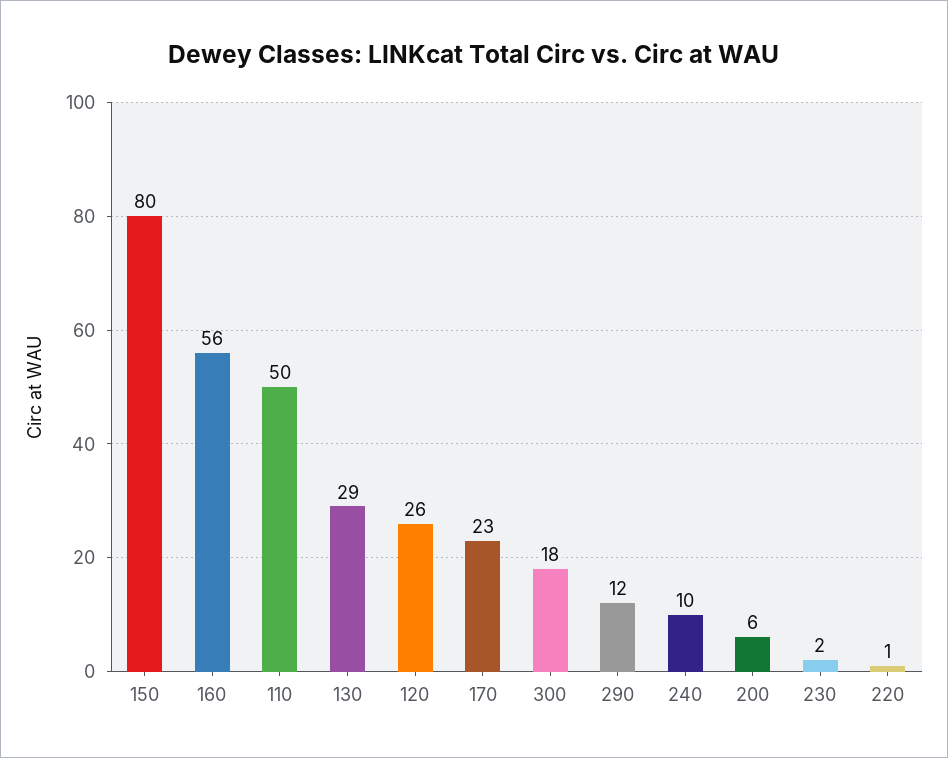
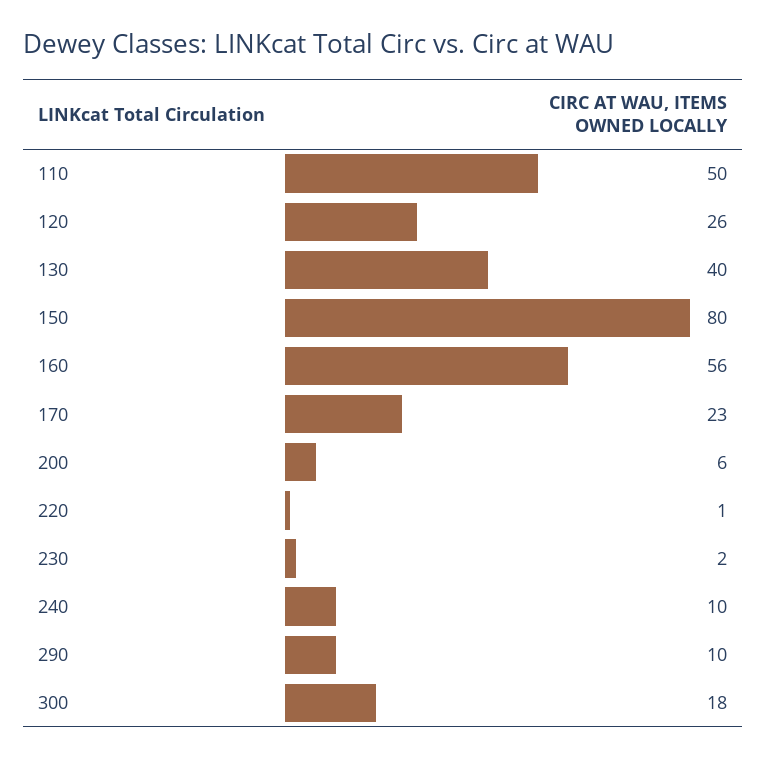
  {
    "150": 80,
    "160": 56,
    "110": 50,
-   "130": 29,
+   "130": 40,
    "120": 26,
    "170": 23,
    "300": 18,
-   "290": 12,
+   "290": 10,
    "240": 10,
    "200": 6,
    "230": 2,
    "220": 1
  }

